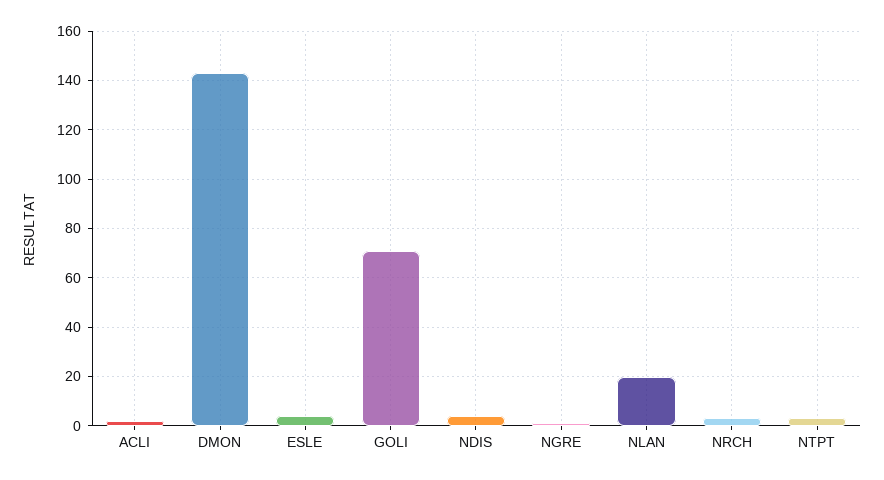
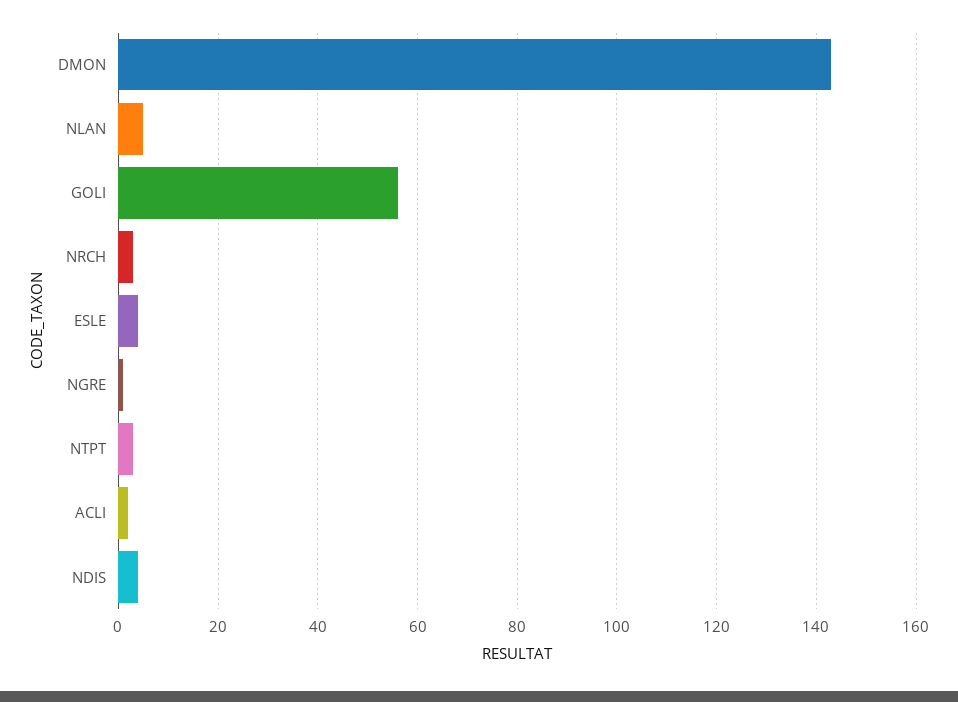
  {
    "ACLI": 0,
    "DMON": 145,
    "ESLE": 5,
-   "GOLI": 70,
+   "GOLI": 55,
    "NDIS": 5,
    "NGRE": 0,
-   "NLAN": 20,
+   "NLAN": 5,
    "NRCH": 5,
    "NTPT": 5
  }

